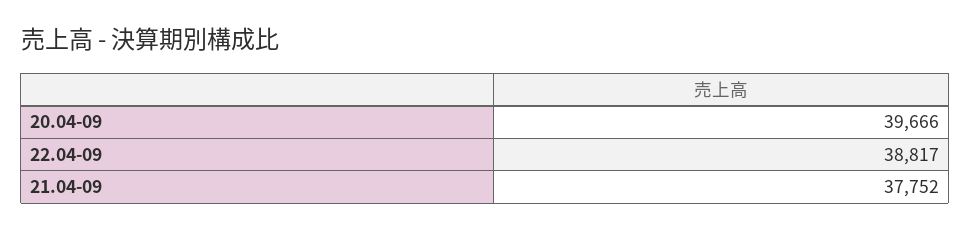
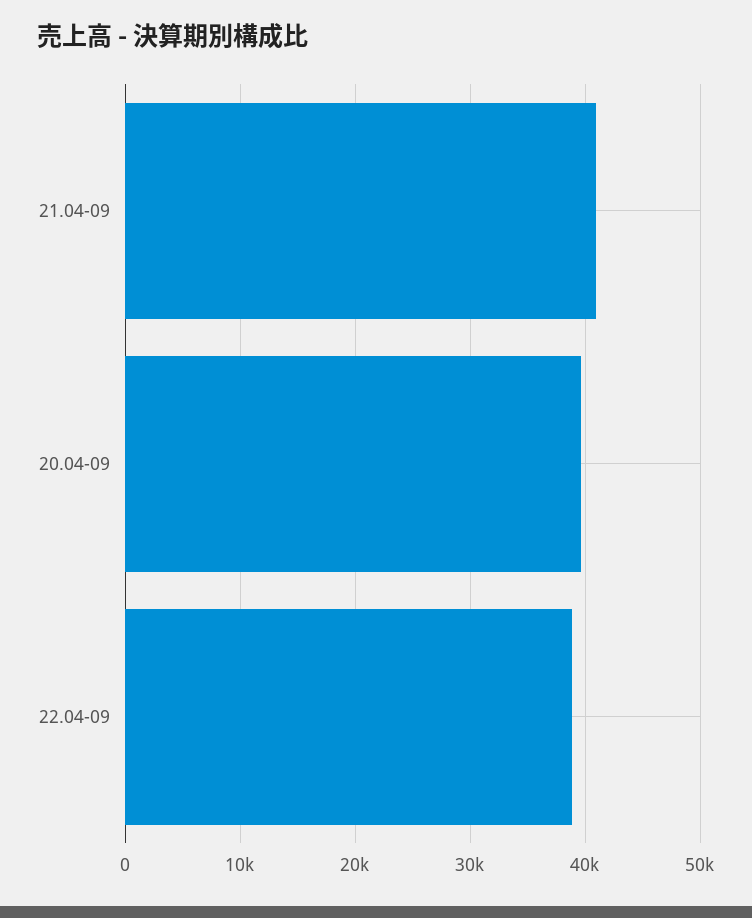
  {
    "20.04-09": 39666,
    "22.04-09": 38817,
-   "21.04-09": 37752
+   "21.04-09": 41000
  }

